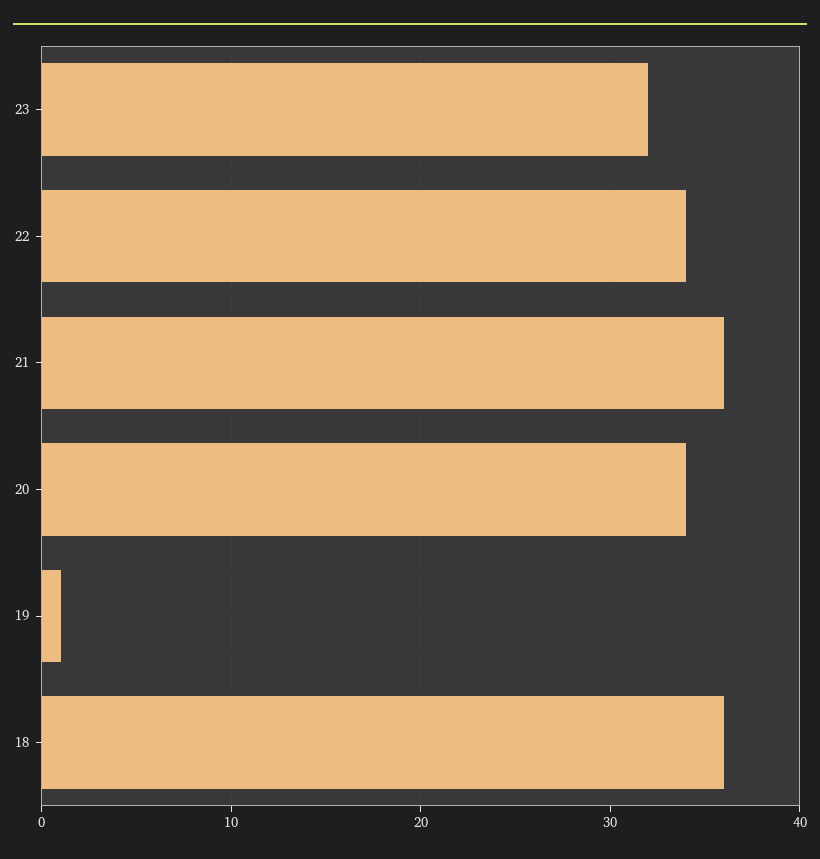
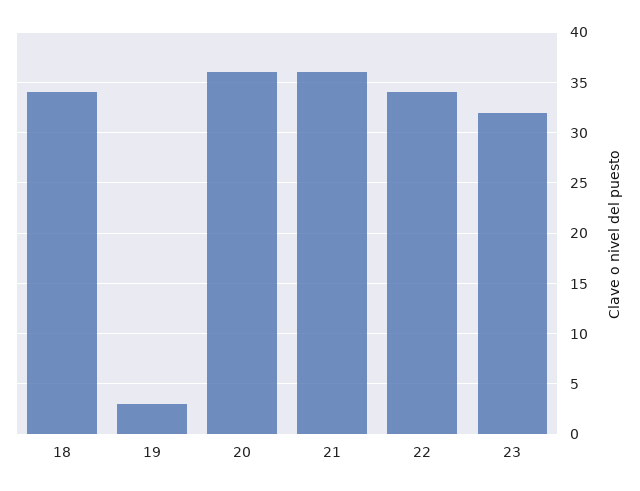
  {
    "23": 32,
    "22": 34,
    "21": 36,
-   "20": 34,
+   "20": 36,
-   "19": 1,
+   "19": 3,
-   "18": 36
+   "18": 34
  }

